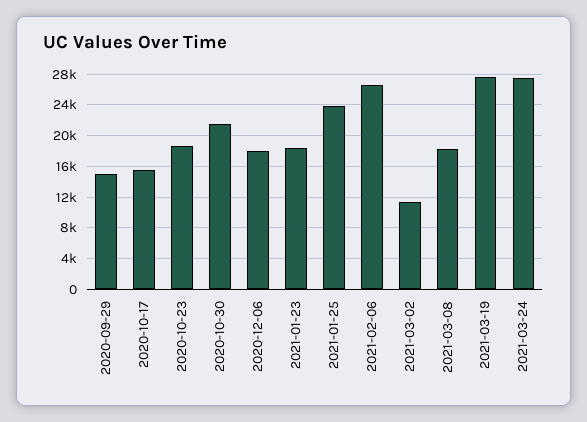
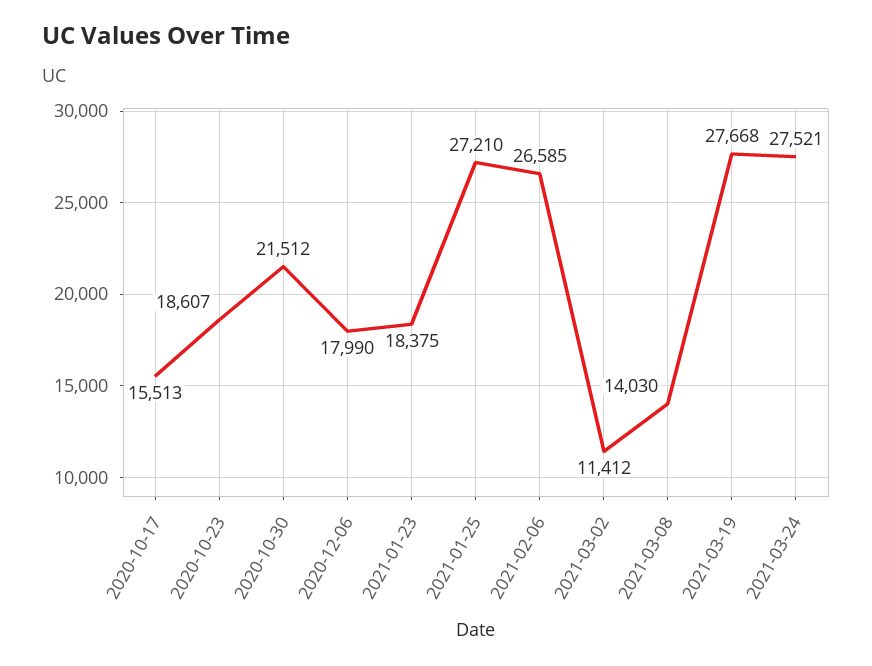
  {
-   "2020-09-29": 15000,
    "2020-10-17": 15513,
    "2020-10-23": 18607,
    "2020-10-30": 21512,
    "2020-12-06": 17990,
    "2021-01-23": 18375,
-   "2021-01-25": 24000,
+   "2021-01-25": 27210,
    "2021-02-06": 26585,
    "2021-03-02": 11412,
-   "2021-03-08": 18000,
+   "2021-03-08": 14030,
    "2021-03-19": 27668,
    "2021-03-24": 27521
  }

